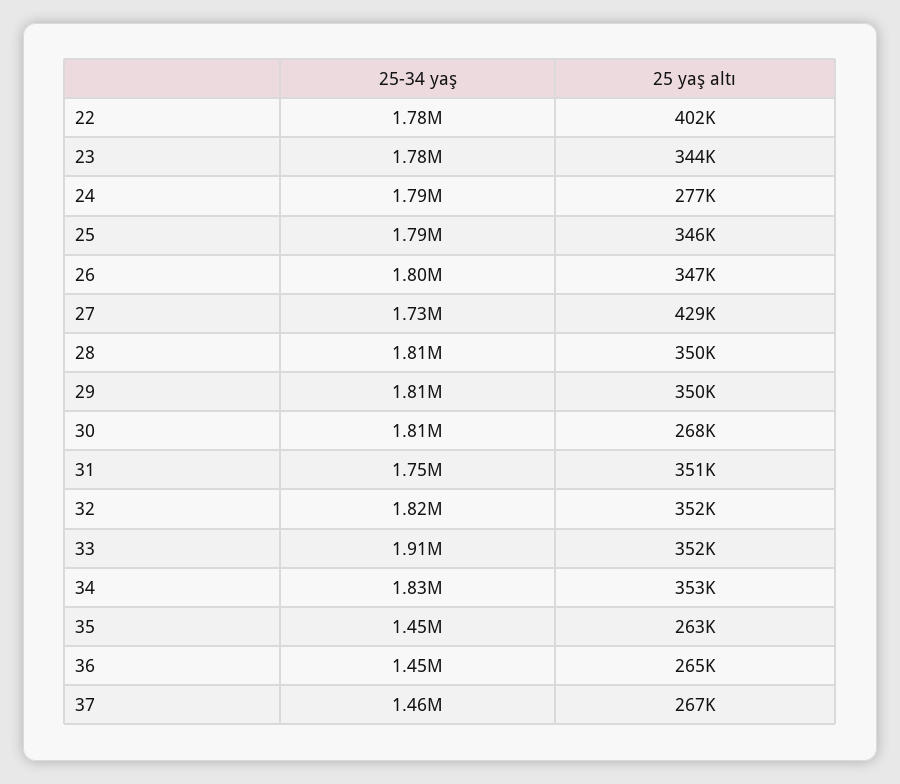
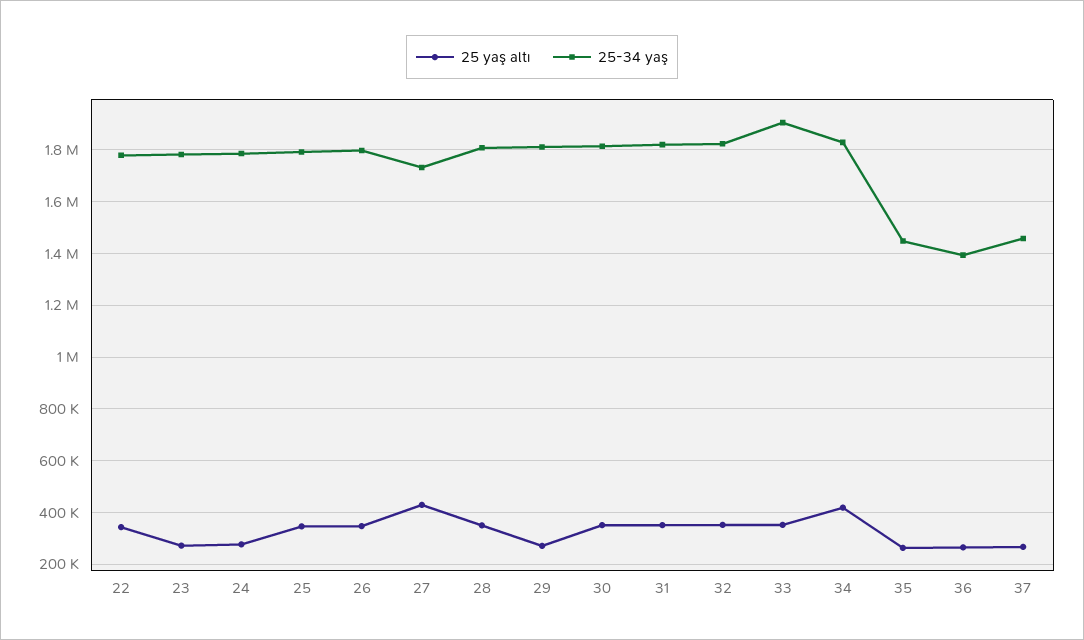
  {
    "25-34 yaş": {
      "22": 1780000,
      "23": 1780000,
      "24": 1790000,
      "25": 1790000,
      "26": 1800000,
      "27": 1730000,
      "28": 1810000,
      "29": 1810000,
      "30": 1810000,
-     "31": 1750000,
+     "31": 1825000,
      "32": 1820000,
      "33": 1910000,
      "34": 1830000,
      "35": 1450000,
-     "36": 1450000,
+     "36": 1400000,
      "37": 1460000
    },
    "25 yaş altı": {
-     "22": 402000,
+     "22": 350000,
-     "23": 344000,
+     "23": 275000,
      "24": 277000,
      "25": 346000,
      "26": 347000,
      "27": 429000,
      "28": 350000,
-     "29": 350000,
+     "29": 275000,
-     "30": 268000,
+     "30": 350000,
      "31": 351000,
      "32": 352000,
      "33": 352000,
-     "34": 353000,
+     "34": 425000,
      "35": 263000,
      "36": 265000,
      "37": 267000
    }
  }

